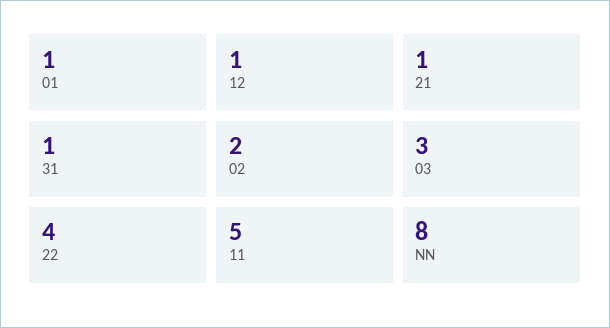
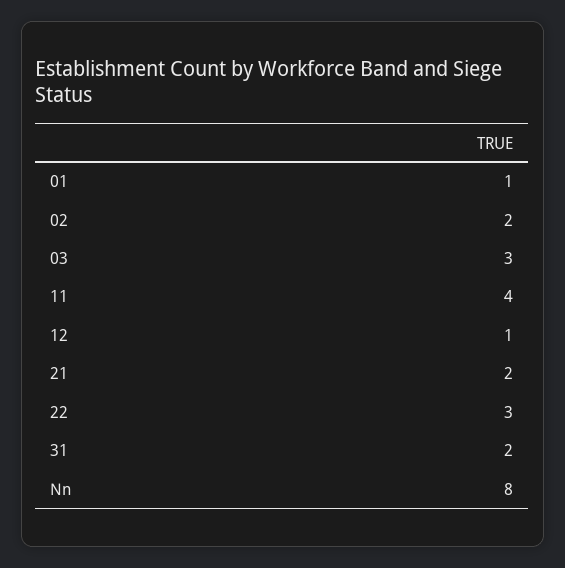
  {
    "01": 1,
    "12": 1,
-   "21": 1,
+   "21": 2,
-   "31": 1,
+   "31": 2,
    "02": 2,
    "03": 3,
-   "22": 4,
+   "22": 3,
-   "11": 5,
+   "11": 4,
    "NN": 8
  }

